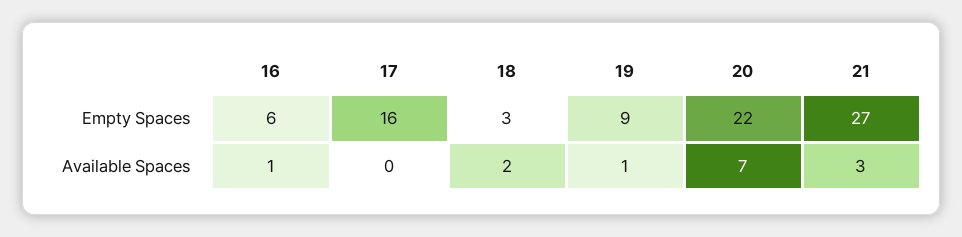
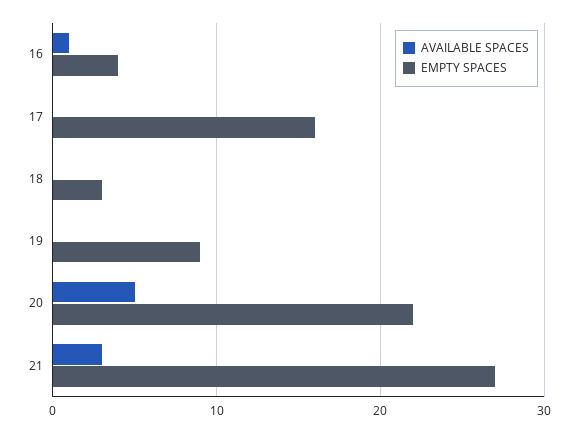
  {
    "Empty Spaces": {
-     "16": 6,
+     "16": 4,
      "17": 16,
      "18": 3,
      "19": 9,
      "20": 22,
      "21": 27
    },
    "Available Spaces": {
      "16": 1,
      "17": 0,
-     "18": 2,
+     "18": 0,
-     "19": 1,
+     "19": 0,
-     "20": 7,
+     "20": 5,
      "21": 3
    }
  }

